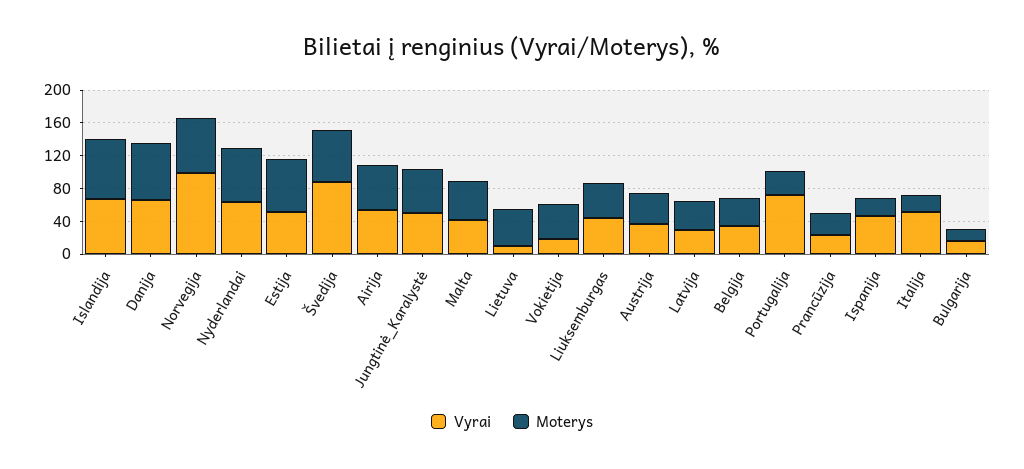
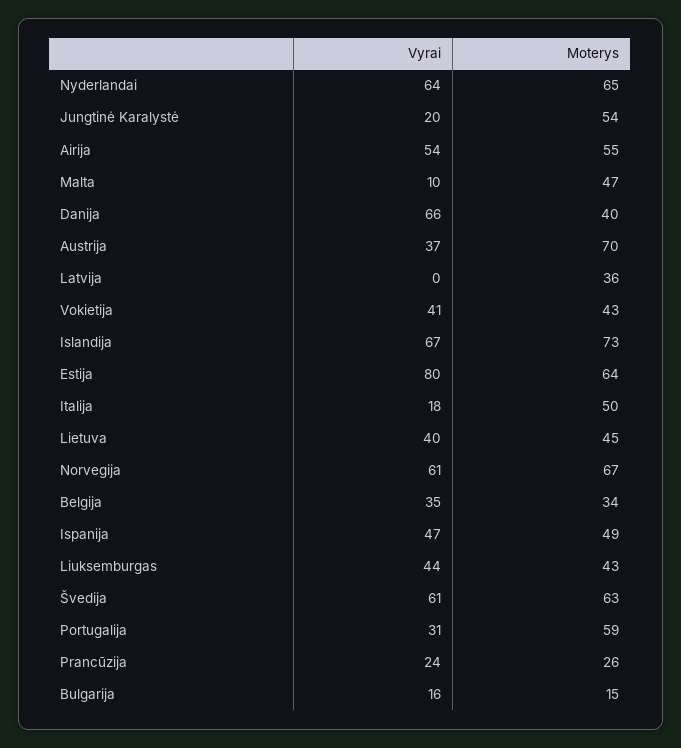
  {
    "Vyrai": {
      "Islandija": 67,
      "Danija": 66,
-     "Norvegija": 100,
+     "Norvegija": 61,
      "Nyderlandai": 64,
-     "Estija": 50,
+     "Estija": 80,
-     "Švedija": 90,
+     "Švedija": 61,
      "Airija": 54,
-     "Jungtinė_Karalystė": 50,
+     "Jungtinė_Karalystė": 20,
-     "Malta": 40,
+     "Malta": 10,
-     "Lietuva": 10,
+     "Lietuva": 40,
-     "Vokietija": 20,
+     "Vokietija": 41,
      "Liuksemburgas": 44,
      "Austrija": 37,
-     "Latvija": 30,
+     "Latvija": 0,
      "Belgija": 35,
-     "Portugalija": 70,
+     "Portugalija": 31,
      "Prancūzija": 24,
      "Ispanija": 47,
-     "Italija": 50,
+     "Italija": 18,
      "Bulgarija": 16
    },
    "Moterys": {
      "Islandija": 73,
-     "Danija": 70,
+     "Danija": 40,
      "Norvegija": 67,
      "Nyderlandai": 65,
      "Estija": 64,
      "Švedija": 63,
      "Airija": 55,
      "Jungtinė_Karalystė": 54,
      "Malta": 47,
      "Lietuva": 45,
      "Vokietija": 43,
      "Liuksemburgas": 43,
-     "Austrija": 40,
+     "Austrija": 70,
      "Latvija": 36,
      "Belgija": 34,
-     "Portugalija": 30,
+     "Portugalija": 59,
      "Prancūzija": 26,
-     "Ispanija": 20,
+     "Ispanija": 49,
-     "Italija": 20,
+     "Italija": 50,
      "Bulgarija": 15
    }
  }

